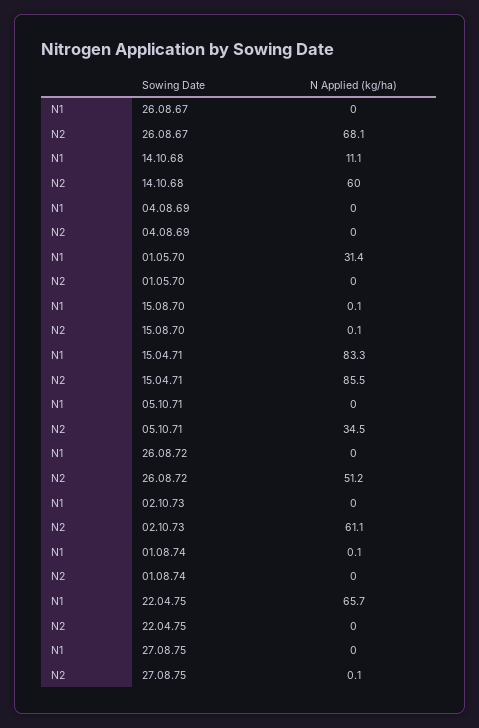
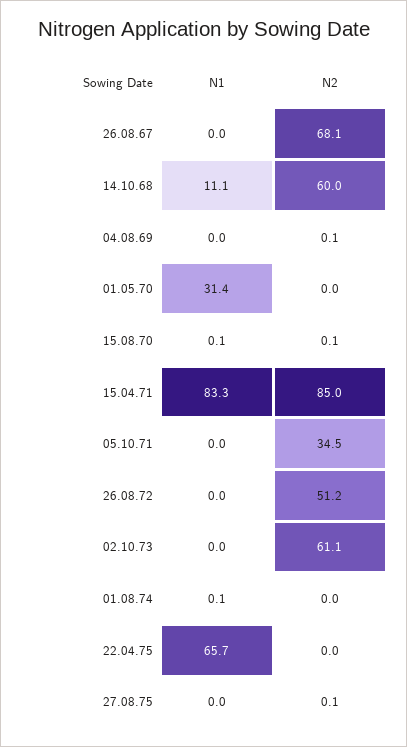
  {
    "N1": {
      "26.08.67": 0,
      "14.10.68": 11.1,
      "04.08.69": 0,
      "01.05.70": 31.4,
      "15.08.70": 0.1,
      "15.04.71": 83.3,
      "05.10.71": 0,
      "26.08.72": 0,
      "02.10.73": 0,
      "01.08.74": 0.1,
      "22.04.75": 65.7,
      "27.08.75": 0
    },
    "N2": {
      "26.08.67": 68.1,
      "14.10.68": 60,
-     "04.08.69": 0,
+     "04.08.69": 0.1,
      "01.05.70": 0,
      "15.08.70": 0.1,
-     "15.04.71": 85.5,
+     "15.04.71": 85,
      "05.10.71": 34.5,
      "26.08.72": 51.2,
      "02.10.73": 61.1,
      "01.08.74": 0,
      "22.04.75": 0,
      "27.08.75": 0.1
    }
  }

